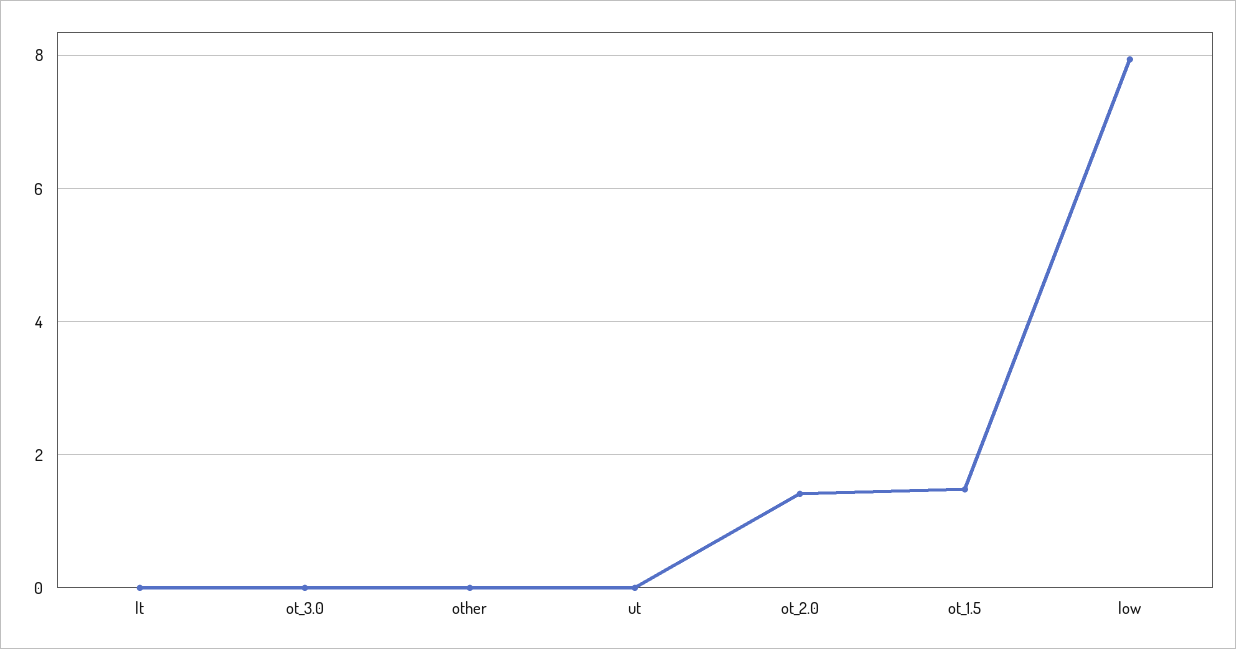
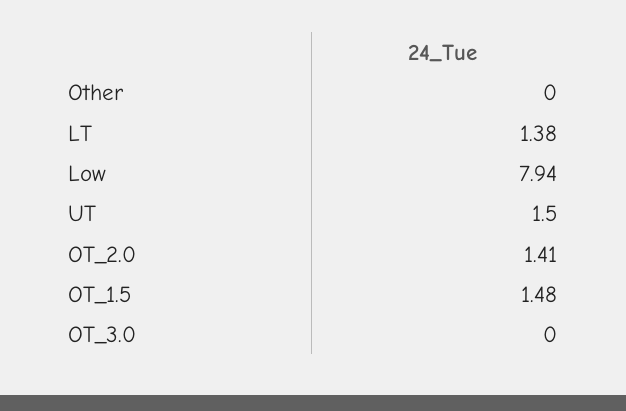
  {
-   "lt": 0,
+   "lt": 1.38,
    "ot_3.0": 0,
    "other": 0,
-   "ut": 0,
+   "ut": 1.5,
    "ot_2.0": 1.41,
    "ot_1.5": 1.48,
    "low": 7.94
  }

